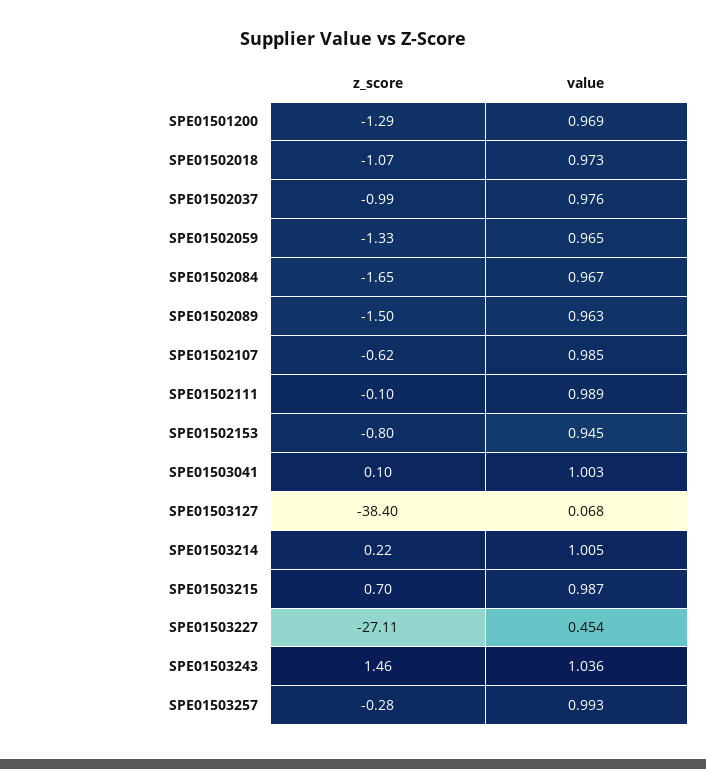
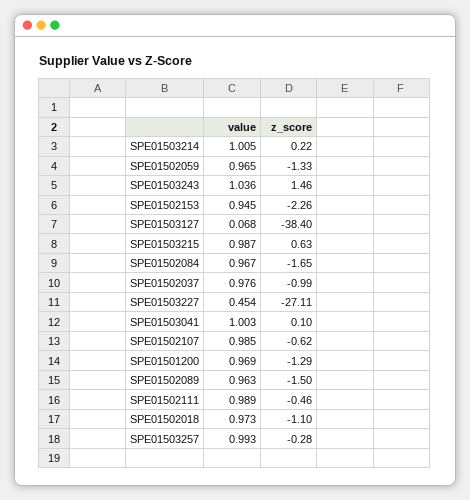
  {
    "z_score": {
      "SPE01501200": -1.29,
-     "SPE01502018": -1.07,
+     "SPE01502018": -1.1,
      "SPE01502037": -0.99,
      "SPE01502059": -1.33,
      "SPE01502084": -1.65,
      "SPE01502089": -1.5,
      "SPE01502107": -0.62,
-     "SPE01502111": -0.1,
+     "SPE01502111": -0.46,
-     "SPE01502153": -0.8,
+     "SPE01502153": -2.26,
      "SPE01503041": 0.1,
      "SPE01503127": -38.4,
      "SPE01503214": 0.22,
-     "SPE01503215": 0.7,
+     "SPE01503215": 0.63,
      "SPE01503227": -27.11,
      "SPE01503243": 1.46,
      "SPE01503257": -0.28
    },
    "value": {
      "SPE01501200": 0.969,
      "SPE01502018": 0.973,
      "SPE01502037": 0.976,
      "SPE01502059": 0.965,
      "SPE01502084": 0.967,
      "SPE01502089": 0.963,
      "SPE01502107": 0.985,
      "SPE01502111": 0.989,
      "SPE01502153": 0.945,
      "SPE01503041": 1.003,
      "SPE01503127": 0.068,
      "SPE01503214": 1.005,
      "SPE01503215": 0.987,
      "SPE01503227": 0.454,
      "SPE01503243": 1.036,
      "SPE01503257": 0.993
    }
  }

